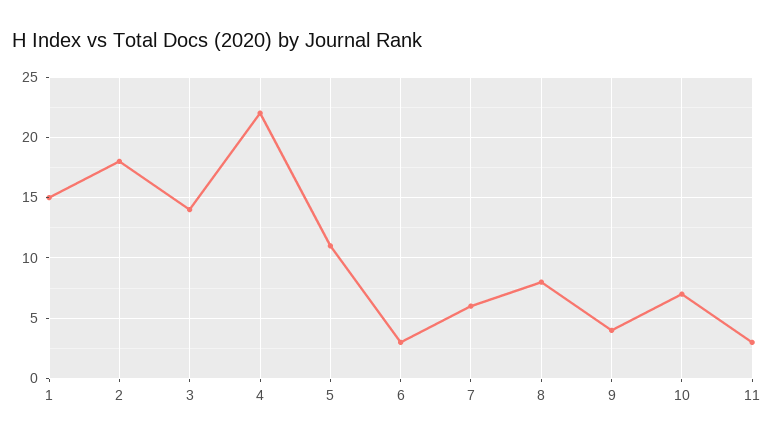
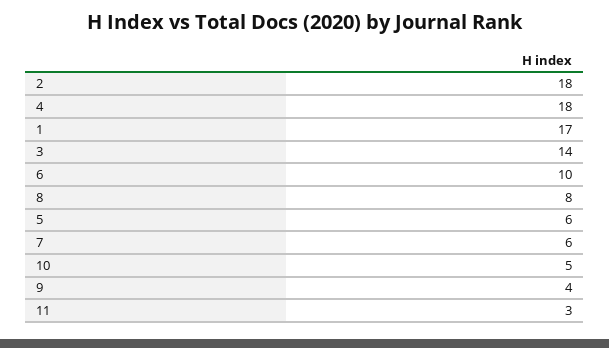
  {
-   "1": 15,
+   "1": 17,
    "2": 18,
    "3": 14,
-   "4": 22,
+   "4": 18,
-   "5": 11,
+   "5": 6,
-   "6": 3,
+   "6": 10,
    "7": 6,
    "8": 8,
    "9": 4,
-   "10": 7,
+   "10": 5,
    "11": 3
  }

